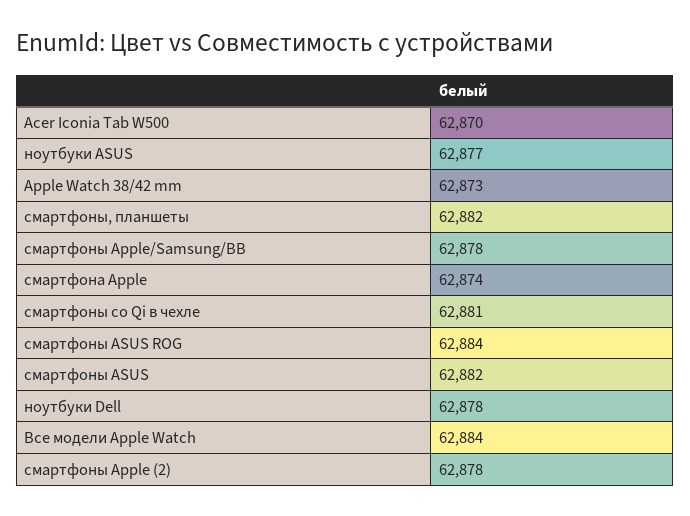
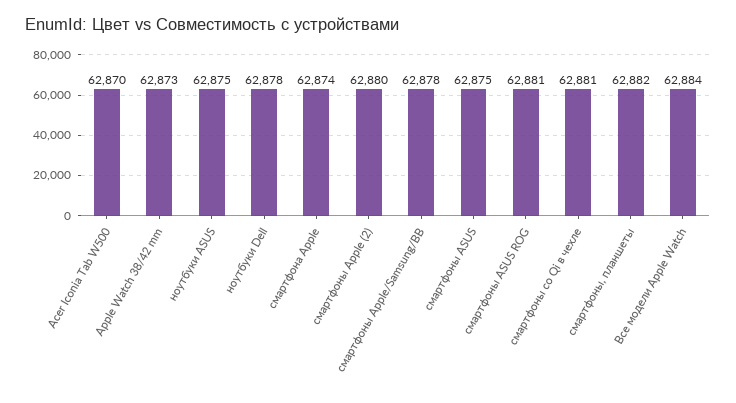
  {
    "Acer Iconia Tab W500": 62870,
-   "ноутбуки ASUS": 62877,
+   "ноутбуки ASUS": 62875,
    "Apple Watch 38/42 mm": 62873,
    "смартфоны, планшеты": 62882,
    "смартфоны Apple/Samsung/BB": 62878,
    "смартфона Apple": 62874,
    "смартфоны со Qi в чехле": 62881,
-   "смартфоны ASUS ROG": 62884,
+   "смартфоны ASUS ROG": 62881,
-   "смартфоны ASUS": 62882,
+   "смартфоны ASUS": 62875,
    "ноутбуки Dell": 62878,
    "Все модели Apple Watch": 62884,
-   "смартфоны Apple (2)": 62878
+   "смартфоны Apple (2)": 62880
  }

